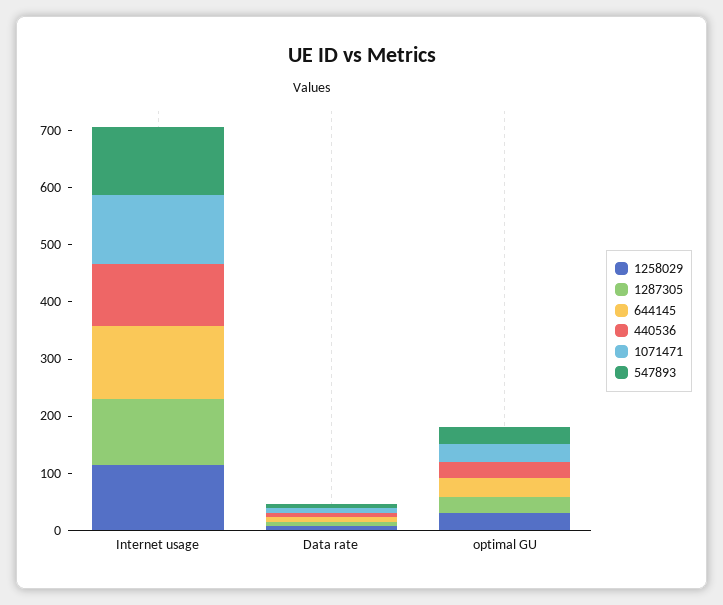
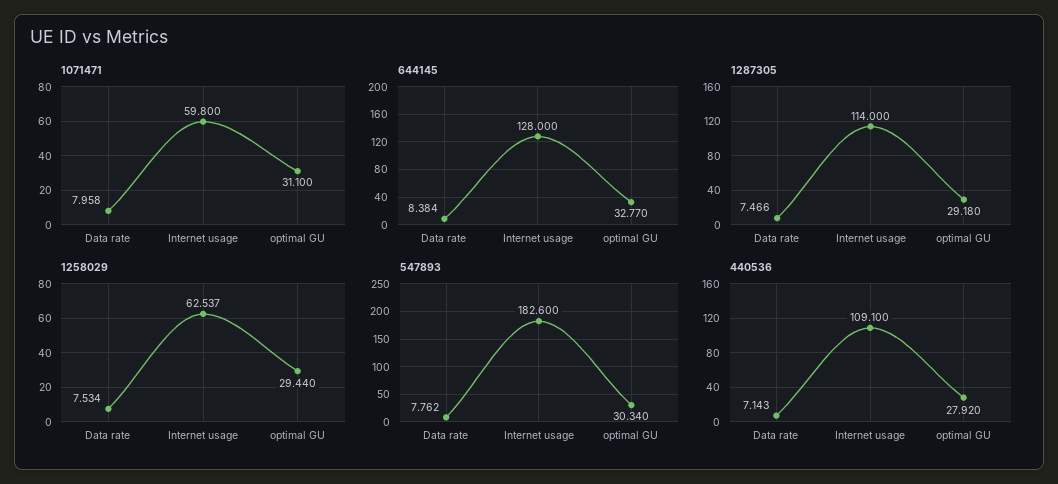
  {
    "1258029": {
-     "Internet usage": 120,
+     "Internet usage": 62.537,
      "Data rate": 7.534,
      "optimal GU": 29.44
    },
    "1287305": {
      "Internet usage": 114,
      "Data rate": 7.466,
      "optimal GU": 29.18
    },
    "644145": {
      "Internet usage": 128,
      "Data rate": 8.384,
      "optimal GU": 32.77
    },
    "440536": {
      "Internet usage": 109.1,
      "Data rate": 7.143,
      "optimal GU": 27.92
    },
    "1071471": {
-     "Internet usage": 120,
+     "Internet usage": 59.8,
      "Data rate": 7.958,
      "optimal GU": 31.1
    },
    "547893": {
-     "Internet usage": 120,
+     "Internet usage": 182.6,
      "Data rate": 7.762,
      "optimal GU": 30.34
    }
  }

